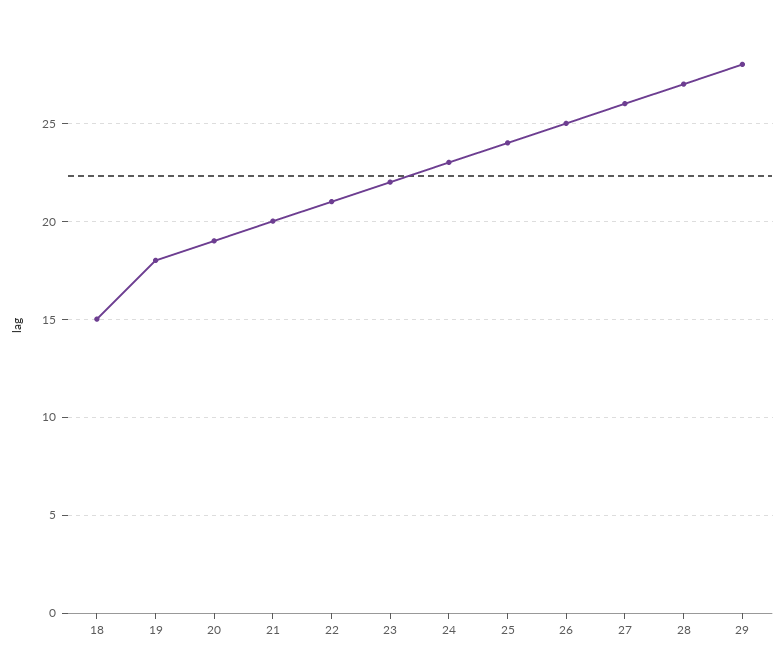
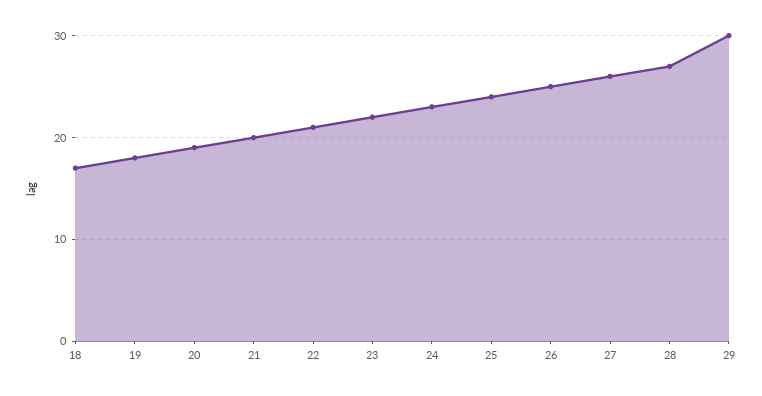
  {
-   "18": 15,
+   "18": 17,
    "19": 18,
    "20": 19,
    "21": 20,
    "22": 21,
    "23": 22,
    "24": 23,
    "25": 24,
    "26": 25,
    "27": 26,
    "28": 27,
-   "29": 28
+   "29": 30
  }

